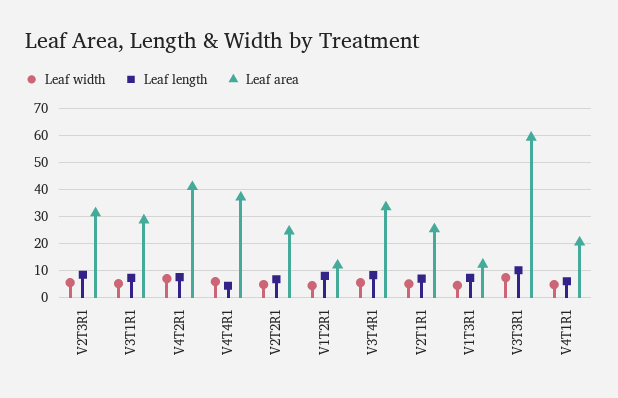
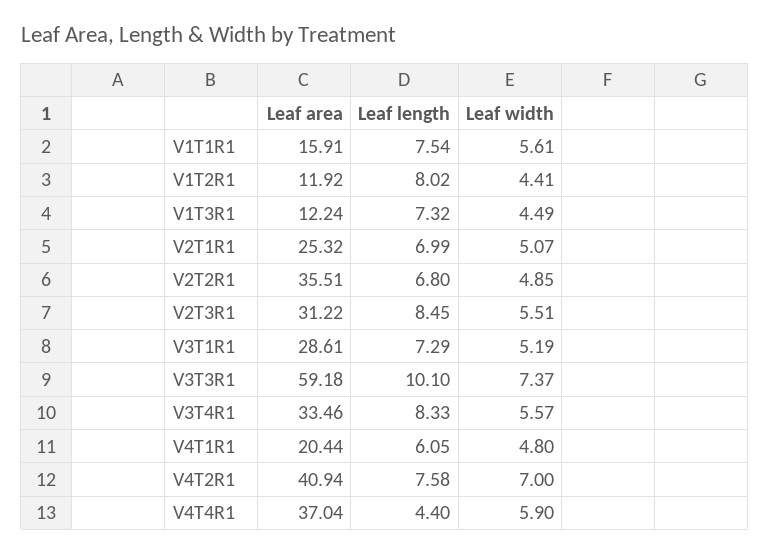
  {
    "Leaf width": {
      "V2T3R1": 5.51,
      "V3T1R1": 5.19,
      "V4T2R1": 7,
      "V4T4R1": 5.9,
      "V2T2R1": 4.85,
      "V1T2R1": 4.41,
      "V3T4R1": 5.57,
      "V2T1R1": 5.07,
      "V1T3R1": 4.49,
      "V3T3R1": 7.37,
-     "V4T1R1": 4.8
+     "V4T1R1": 4.8,
+     "V1T1R1": 5.61
    },
    "Leaf length": {
      "V2T3R1": 8.45,
      "V3T1R1": 7.29,
      "V4T2R1": 7.58,
      "V4T4R1": 4.4,
      "V2T2R1": 6.8,
      "V1T2R1": 8.02,
      "V3T4R1": 8.33,
      "V2T1R1": 6.99,
      "V1T3R1": 7.32,
      "V3T3R1": 10.1,
-     "V4T1R1": 6.05
+     "V4T1R1": 6.05,
+     "V1T1R1": 7.54
    },
    "Leaf area": {
      "V2T3R1": 31.22,
      "V3T1R1": 28.61,
      "V4T2R1": 40.94,
      "V4T4R1": 37.04,
-     "V2T2R1": 25,
+     "V2T2R1": 35.51,
      "V1T2R1": 11.92,
      "V3T4R1": 33.46,
      "V2T1R1": 25.32,
      "V1T3R1": 12.24,
      "V3T3R1": 59.18,
-     "V4T1R1": 20.44
+     "V4T1R1": 20.44,
+     "V1T1R1": 15.91
    }
  }

